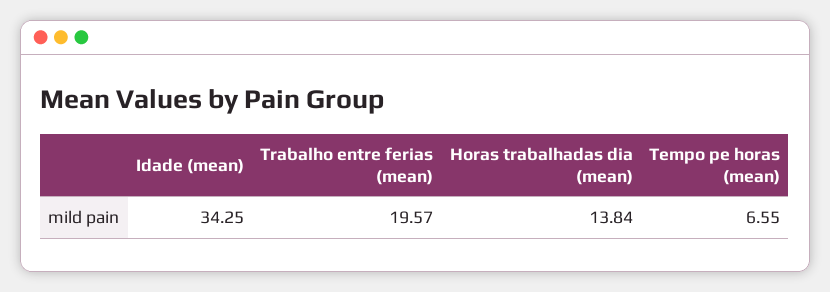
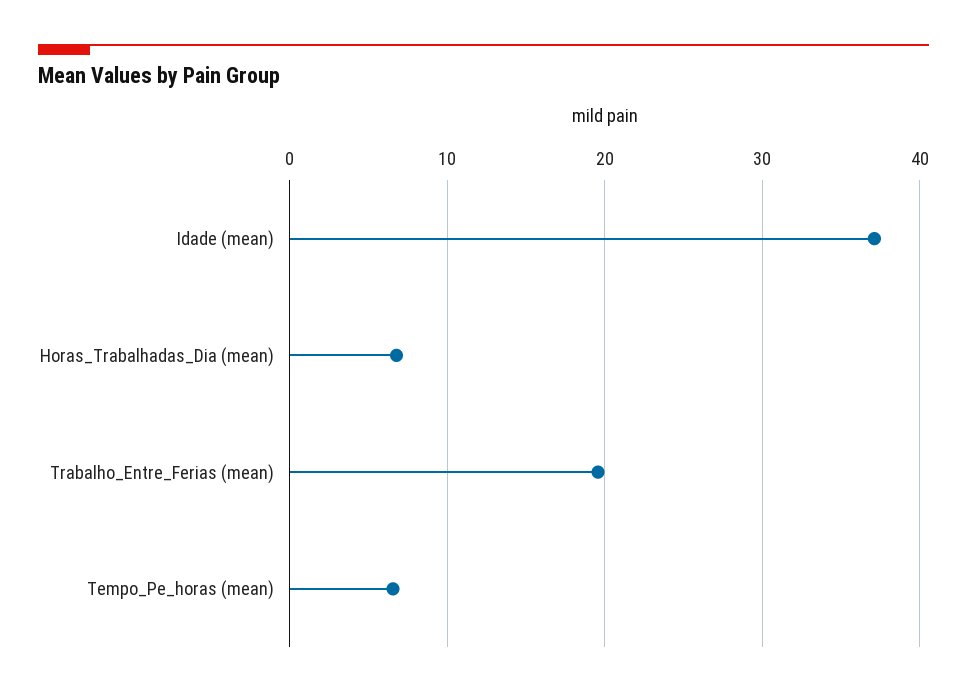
  {
-   "Idade (mean)": 34.25,
+   "Idade (mean)": 37,
    "Trabalho entre ferias (mean)": 19.57,
-   "Horas trabalhadas dia (mean)": 13.84,
+   "Horas trabalhadas dia (mean)": 7,
    "Tempo pe horas (mean)": 6.55
  }

